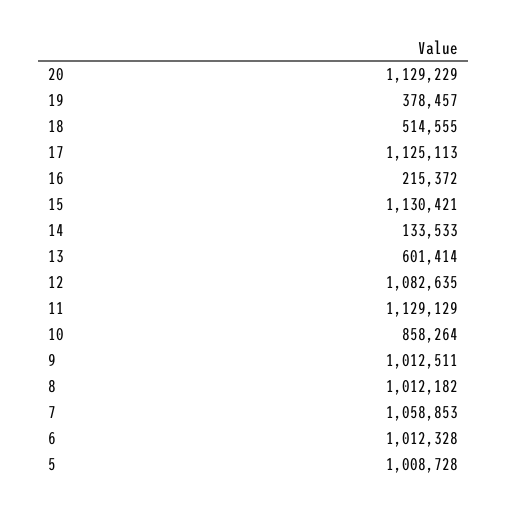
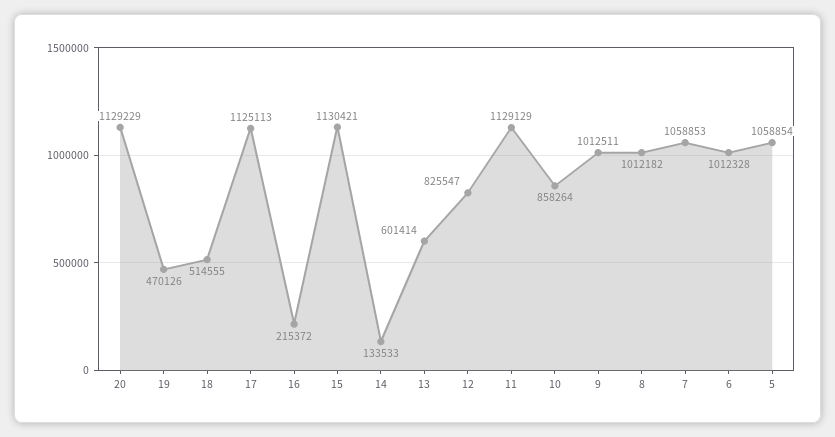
  {
    "20": 1129229,
-   "19": 378457,
+   "19": 470126,
    "18": 514555,
    "17": 1125113,
    "16": 215372,
    "15": 1130421,
    "14": 133533,
    "13": 601414,
-   "12": 1082635,
+   "12": 825547,
    "11": 1129129,
    "10": 858264,
    "9": 1012511,
    "8": 1012182,
    "7": 1058853,
    "6": 1012328,
-   "5": 1008728
+   "5": 1058854
  }

